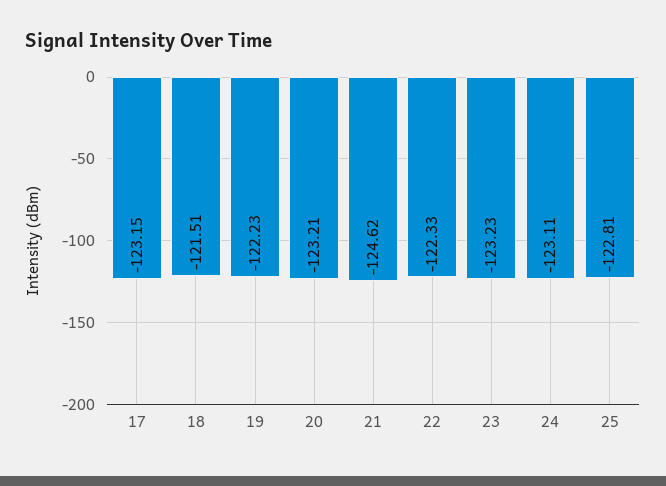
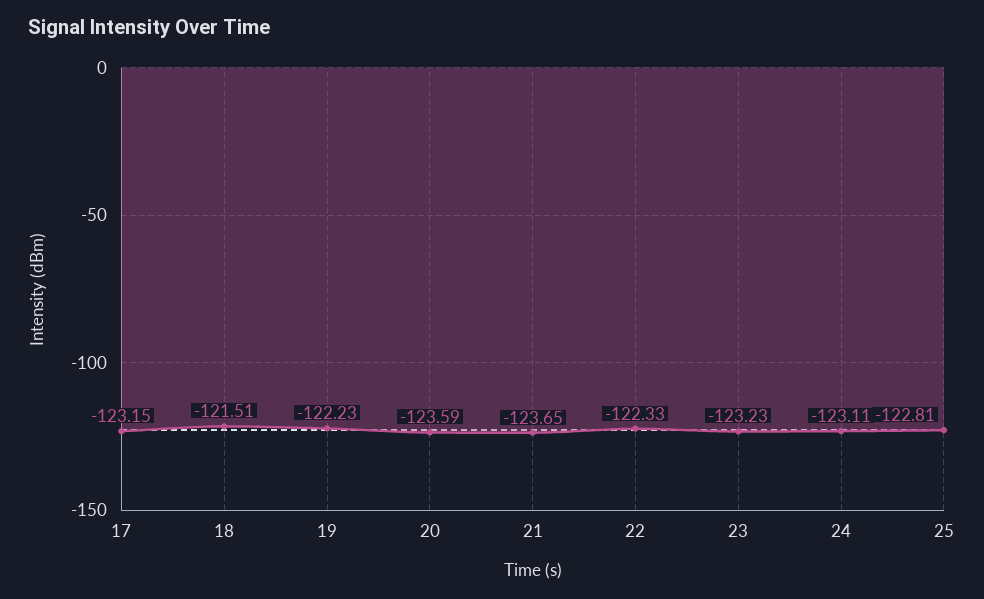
  {
    "17": -123.15,
    "18": -121.51,
    "19": -122.23,
-   "20": -123.21,
+   "20": -123.59,
-   "21": -124.62,
+   "21": -123.65,
    "22": -122.33,
    "23": -123.23,
    "24": -123.11,
    "25": -122.81
  }

